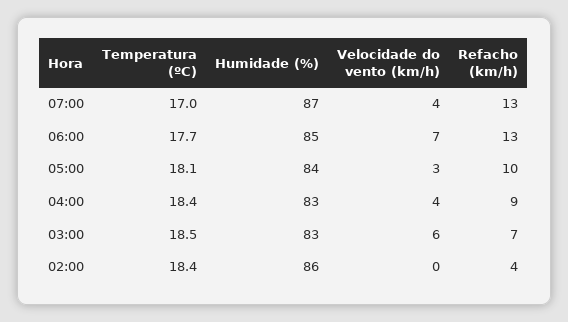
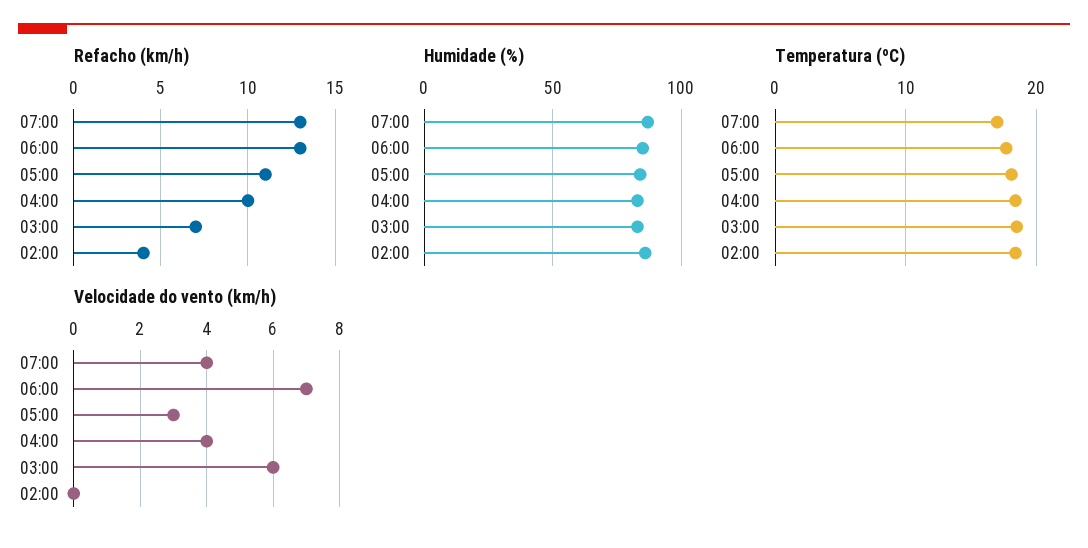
  {
    "Temperatura (ºC)": {
      "07:00": 17,
      "06:00": 17.7,
      "05:00": 18.1,
      "04:00": 18.4,
      "03:00": 18.5,
      "02:00": 18.4
    },
    "Humidade (%)": {
      "07:00": 87,
      "06:00": 85,
      "05:00": 84,
      "04:00": 83,
      "03:00": 83,
      "02:00": 86
    },
    "Velocidade do vento (km/h)": {
      "07:00": 4,
      "06:00": 7,
      "05:00": 3,
      "04:00": 4,
      "03:00": 6,
      "02:00": 0
    },
    "Refacho (km/h)": {
      "07:00": 13,
      "06:00": 13,
-     "05:00": 10,
+     "05:00": 11,
-     "04:00": 9,
+     "04:00": 10,
      "03:00": 7,
      "02:00": 4
    }
  }

